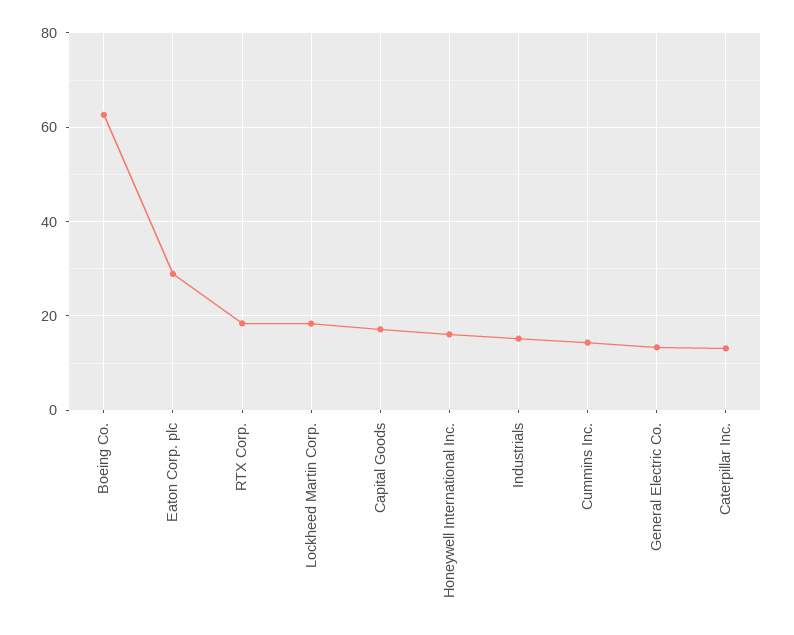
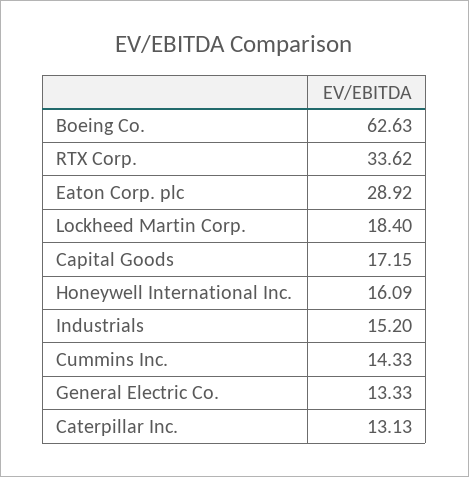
  {
    "Boeing Co.": 62.63,
    "Eaton Corp. plc": 28.92,
-   "RTX Corp.": 18,
+   "RTX Corp.": 33.62,
    "Lockheed Martin Corp.": 18.4,
    "Capital Goods": 17.15,
    "Honeywell International Inc.": 16.09,
    "Industrials": 15.2,
    "Cummins Inc.": 14.33,
    "General Electric Co.": 13.33,
    "Caterpillar Inc.": 13.13
  }

